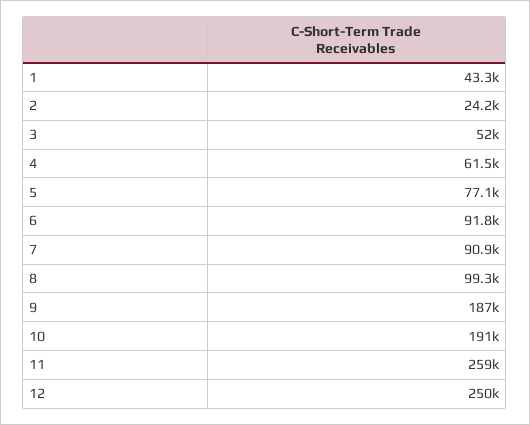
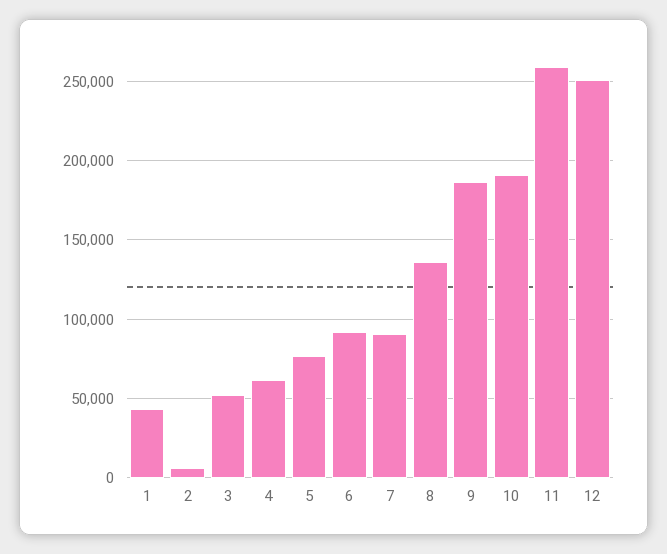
  {
    "1": 43300,
-   "2": 24200,
+   "2": 5000,
    "3": 52000,
    "4": 61500,
    "5": 77100,
    "6": 91800,
    "7": 90900,
-   "8": 99300,
+   "8": 135000,
    "9": 187000,
    "10": 191000,
    "11": 259000,
    "12": 250000
  }

